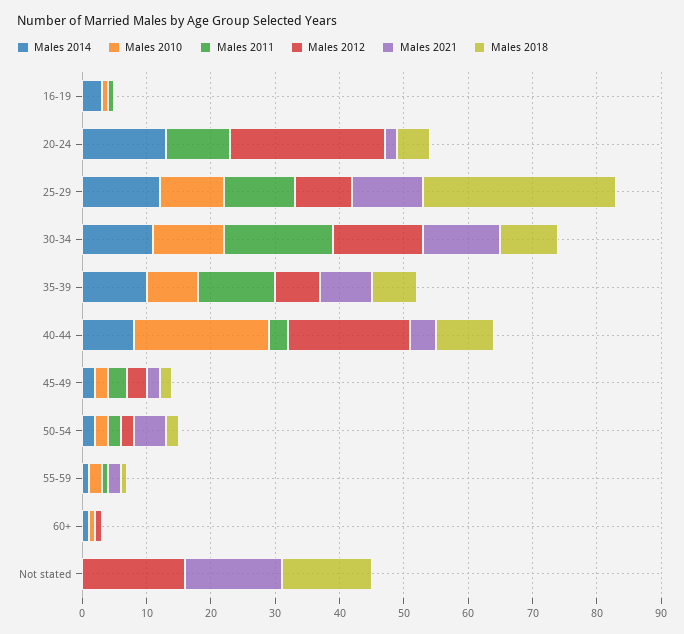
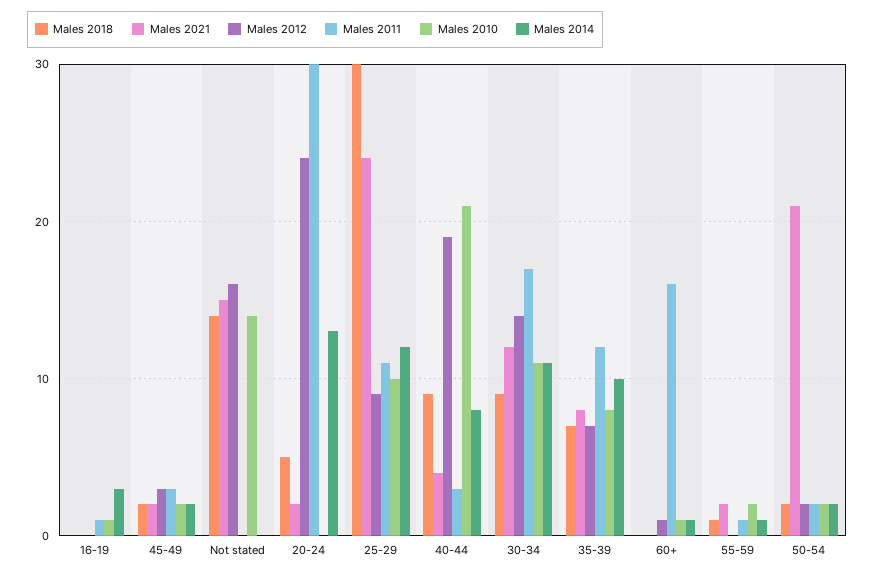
  {
    "Males 2014": {
      "16-19": 3,
      "20-24": 13,
      "25-29": 12,
      "30-34": 11,
      "35-39": 10,
      "40-44": 8,
      "45-49": 2,
      "50-54": 2,
      "55-59": 1,
      "60+": 1,
      "Not stated": 0
    },
    "Males 2010": {
      "16-19": 1,
      "20-24": 0,
      "25-29": 10,
      "30-34": 11,
      "35-39": 8,
      "40-44": 21,
      "45-49": 2,
      "50-54": 2,
      "55-59": 2,
      "60+": 1,
-     "Not stated": 0
+     "Not stated": 14
    },
    "Males 2011": {
      "16-19": 1,
-     "20-24": 10,
+     "20-24": 30,
      "25-29": 11,
      "30-34": 17,
      "35-39": 12,
      "40-44": 3,
      "45-49": 3,
      "50-54": 2,
      "55-59": 1,
-     "60+": 0,
+     "60+": 16,
      "Not stated": 0
    },
    "Males 2012": {
      "16-19": 0,
      "20-24": 24,
      "25-29": 9,
      "30-34": 14,
      "35-39": 7,
      "40-44": 19,
      "45-49": 3,
      "50-54": 2,
      "55-59": 0,
      "60+": 1,
      "Not stated": 16
    },
    "Males 2021": {
      "16-19": 0,
      "20-24": 2,
-     "25-29": 10,
+     "25-29": 24,
      "30-34": 12,
      "35-39": 8,
      "40-44": 4,
      "45-49": 2,
-     "50-54": 5,
+     "50-54": 21,
      "55-59": 2,
      "60+": 0,
      "Not stated": 15
    },
    "Males 2018": {
      "16-19": 0,
      "20-24": 5,
      "25-29": 30,
      "30-34": 9,
      "35-39": 7,
      "40-44": 9,
      "45-49": 2,
      "50-54": 2,
      "55-59": 1,
      "60+": 0,
      "Not stated": 14
    }
  }

